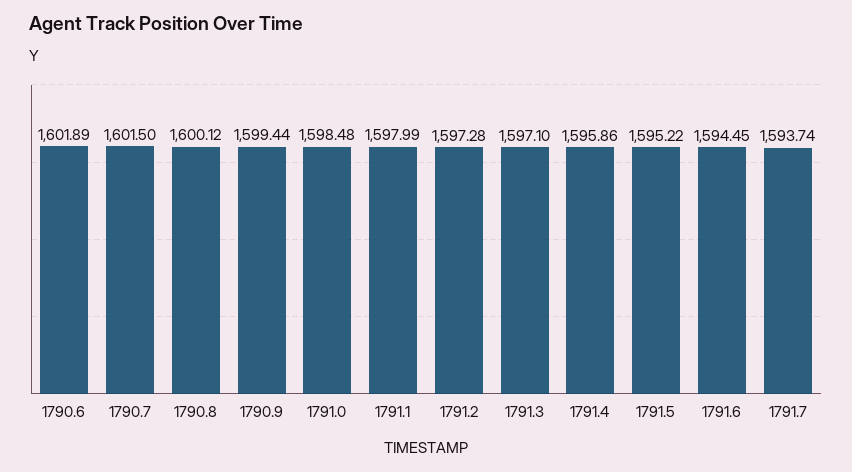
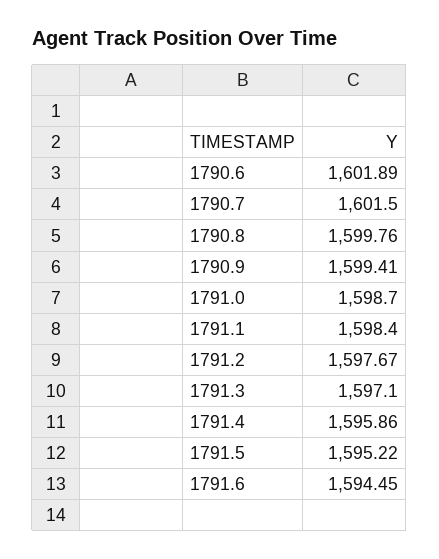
  {
    "1790.6": 1601.89,
    "1790.7": 1601.5,
-   "1790.8": 1600.12,
+   "1790.8": 1599.76,
-   "1790.9": 1599.44,
+   "1790.9": 1599.41,
-   "1791.0": 1598.48,
+   "1791.0": 1598.7,
-   "1791.1": 1597.99,
+   "1791.1": 1598.4,
-   "1791.2": 1597.28,
+   "1791.2": 1597.67,
    "1791.3": 1597.1,
    "1791.4": 1595.86,
    "1791.5": 1595.22,
-   "1791.6": 1594.45,
+   "1791.6": 1594.45
-   "1791.7": 1593.74
  }

